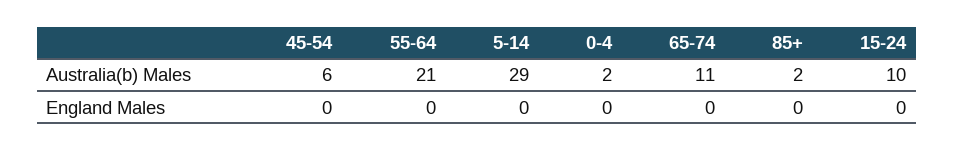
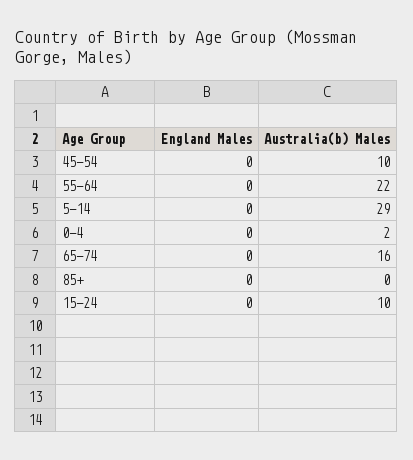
  {
    "45-54": {
-     "Australia(b) Males": 6,
+     "Australia(b) Males": 10,
      "England Males": 0
    },
    "55-64": {
-     "Australia(b) Males": 21,
+     "Australia(b) Males": 22,
      "England Males": 0
    },
    "5-14": {
      "Australia(b) Males": 29,
      "England Males": 0
    },
    "0-4": {
      "Australia(b) Males": 2,
      "England Males": 0
    },
    "65-74": {
-     "Australia(b) Males": 11,
+     "Australia(b) Males": 16,
      "England Males": 0
    },
    "85+": {
-     "Australia(b) Males": 2,
+     "Australia(b) Males": 0,
      "England Males": 0
    },
    "15-24": {
      "Australia(b) Males": 10,
      "England Males": 0
    }
  }

